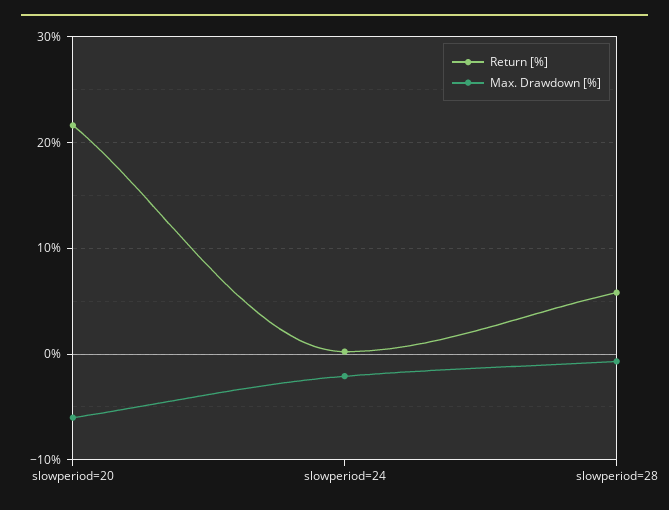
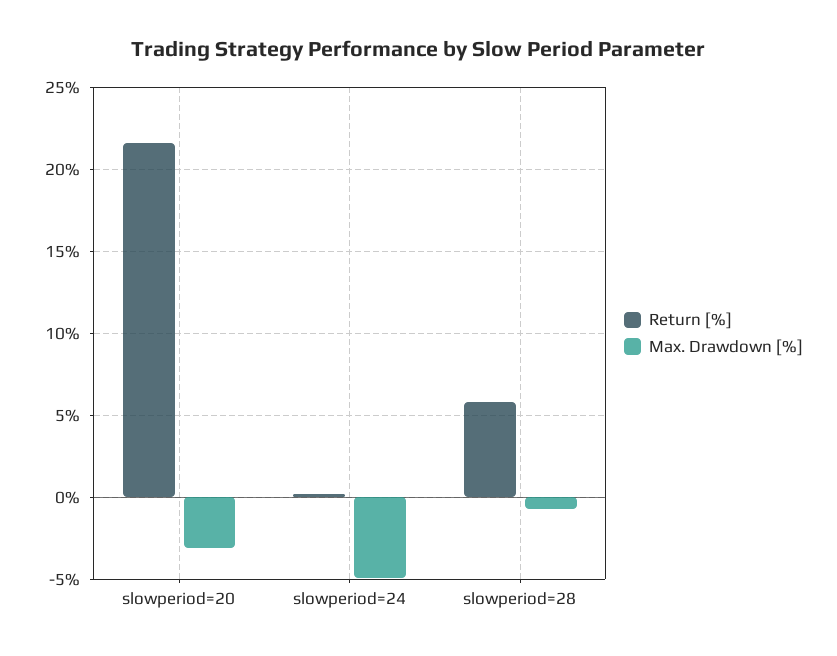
  {
    "Return [%]": {
      "slowperiod=20": 21.5,
      "slowperiod=24": 0,
      "slowperiod=28": 6
    },
    "Max. Drawdown [%]": {
-     "slowperiod=20": -6,
+     "slowperiod=20": -3,
-     "slowperiod=24": -2,
+     "slowperiod=24": -5,
      "slowperiod=28": -0.5
    }
  }

